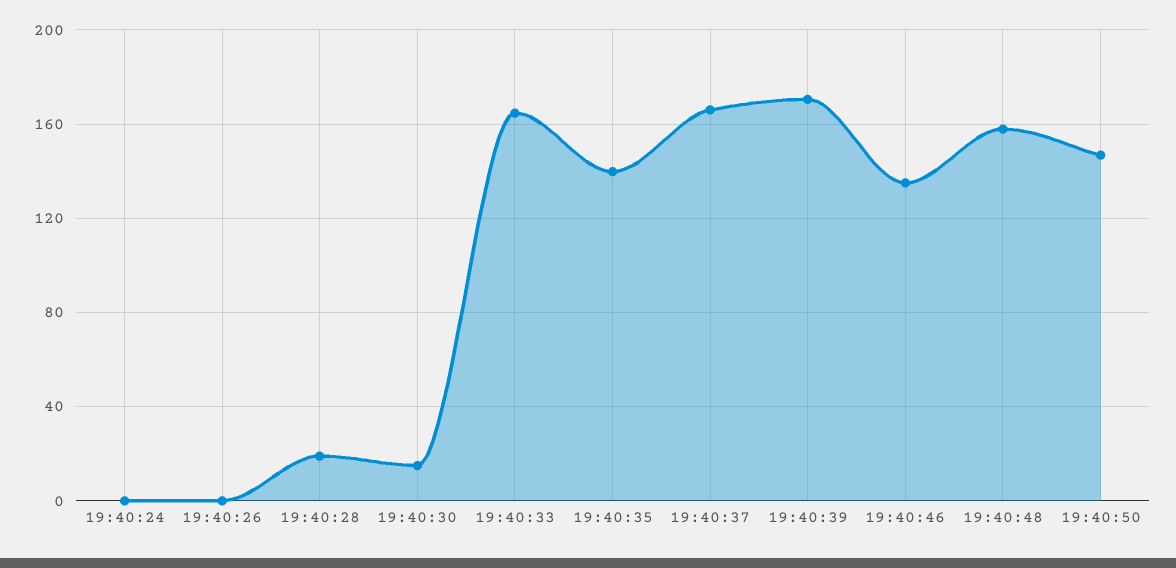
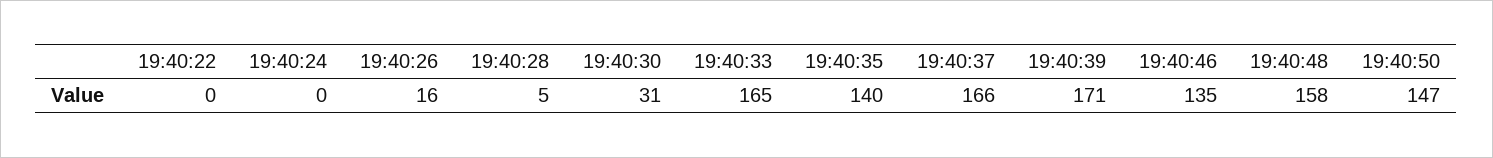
  {
    "19:40:24": 0,
-   "19:40:26": 0,
+   "19:40:26": 16,
-   "19:40:28": 20,
+   "19:40:28": 5,
-   "19:40:30": 15,
+   "19:40:30": 31,
    "19:40:33": 165,
    "19:40:35": 140,
    "19:40:37": 166,
    "19:40:39": 171,
    "19:40:46": 135,
    "19:40:48": 158,
-   "19:40:50": 147
+   "19:40:50": 147,
+   "19:40:22": 0
  }

